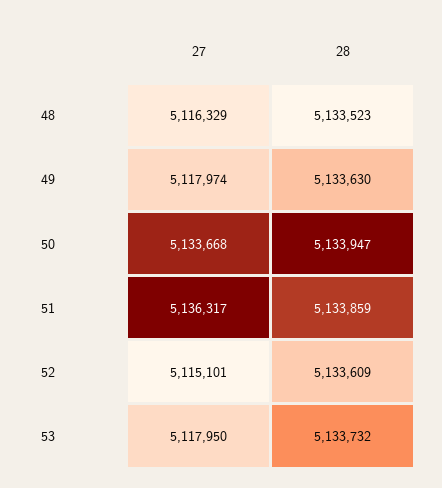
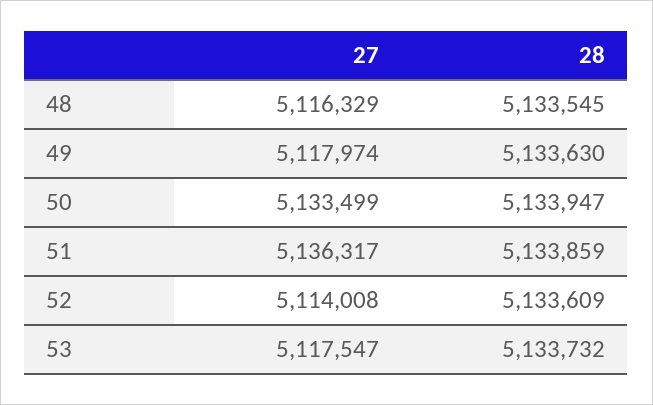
  {
    "27": {
      "48": 5116329,
      "49": 5117974,
-     "50": 5133668,
+     "50": 5133499,
      "51": 5136317,
-     "52": 5115101,
+     "52": 5114008,
-     "53": 5117950
+     "53": 5117547
    },
    "28": {
-     "48": 5133523,
+     "48": 5133545,
      "49": 5133630,
      "50": 5133947,
      "51": 5133859,
      "52": 5133609,
      "53": 5133732
    }
  }

